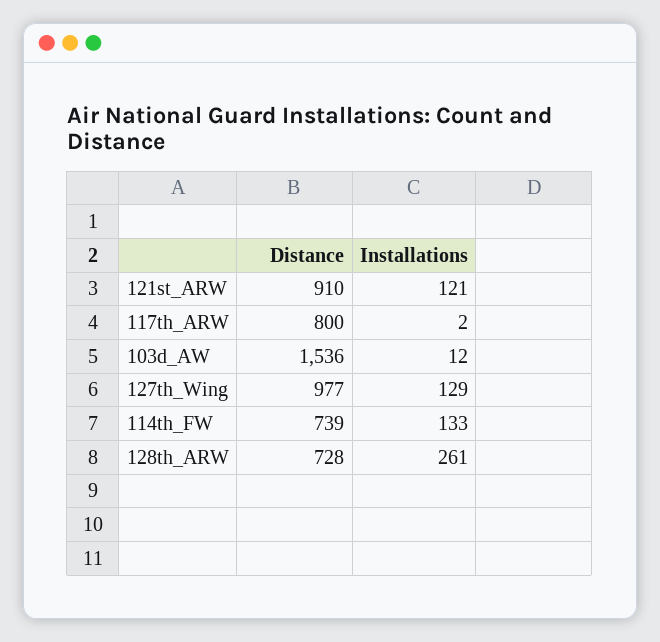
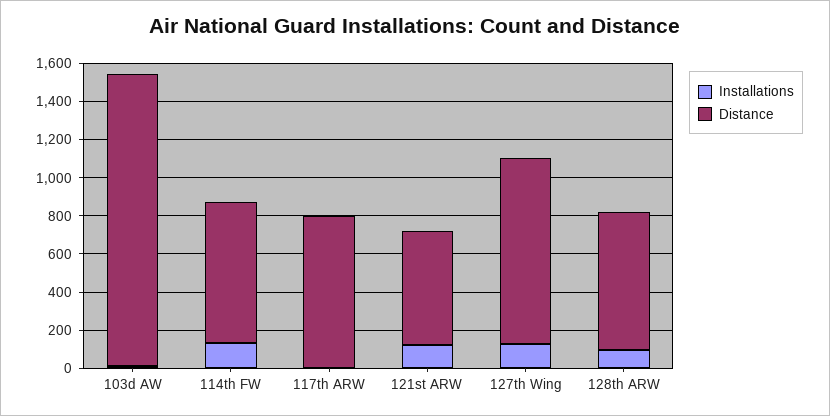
  {
    "Distance": {
-     "121st_ARW": 910,
+     "121st_ARW": 600,
      "117th_ARW": 800,
      "103d_AW": 1536,
      "127th_Wing": 977,
      "114th_FW": 739,
      "128th_ARW": 728
    },
    "Installations": {
      "121st_ARW": 121,
      "117th_ARW": 2,
      "103d_AW": 12,
      "127th_Wing": 129,
      "114th_FW": 133,
-     "128th_ARW": 261
+     "128th_ARW": 100
    }
  }

